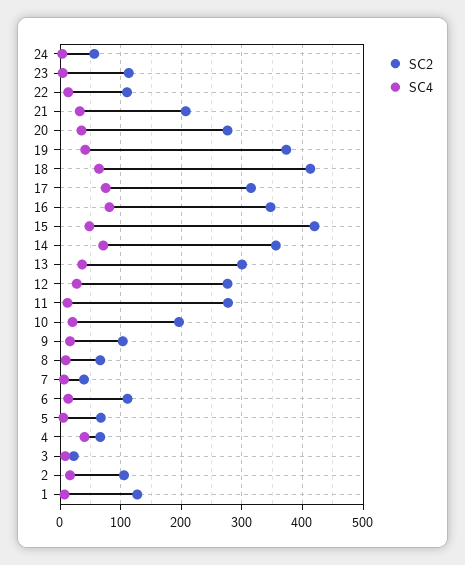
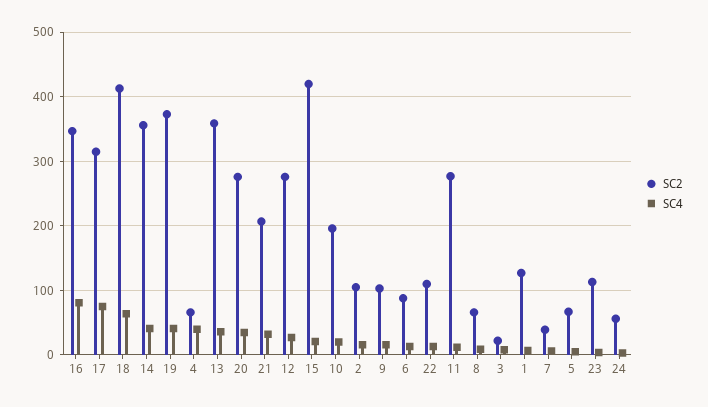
  {
    "SC2": {
      "24": 60,
      "23": 110,
      "22": 110,
      "21": 210,
      "20": 280,
      "19": 370,
      "18": 410,
      "17": 320,
      "16": 350,
      "15": 420,
      "14": 360,
-     "13": 300,
+     "13": 360,
      "12": 280,
      "11": 280,
      "10": 200,
      "9": 100,
      "8": 70,
      "7": 40,
-     "6": 110,
+     "6": 90,
      "5": 70,
      "4": 70,
      "3": 20,
      "2": 110,
      "1": 130
    },
    "SC4": {
      "24": 0,
      "23": 0,
      "22": 10,
      "21": 30,
      "20": 40,
      "19": 40,
      "18": 60,
      "17": 80,
      "16": 80,
-     "15": 50,
+     "15": 20,
-     "14": 70,
+     "14": 40,
      "13": 40,
      "12": 30,
      "11": 10,
      "10": 20,
      "9": 20,
      "8": 10,
      "7": 10,
      "6": 10,
      "5": 10,
      "4": 40,
      "3": 10,
      "2": 20,
      "1": 10
    }
  }

